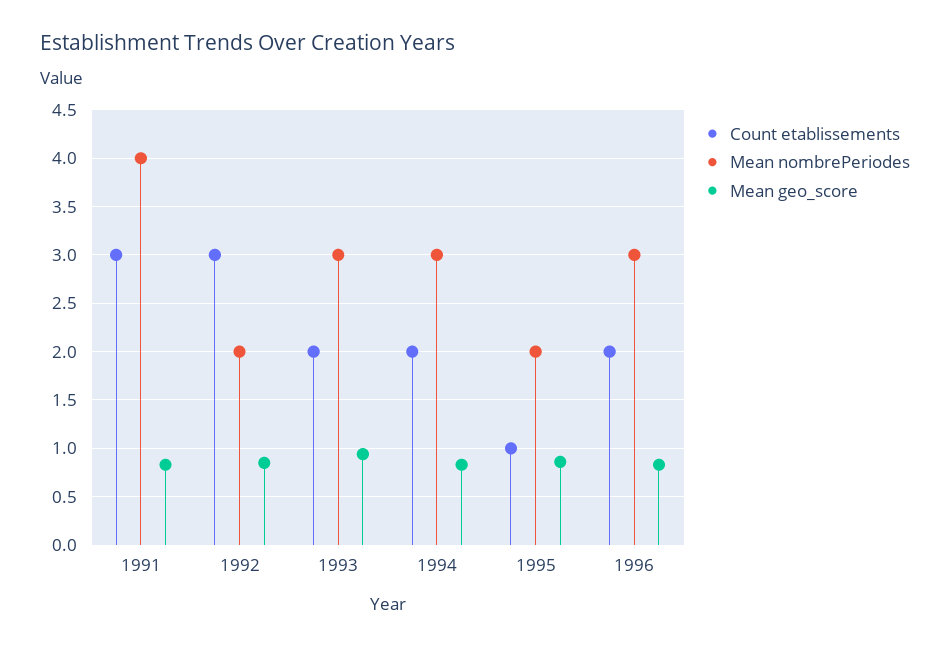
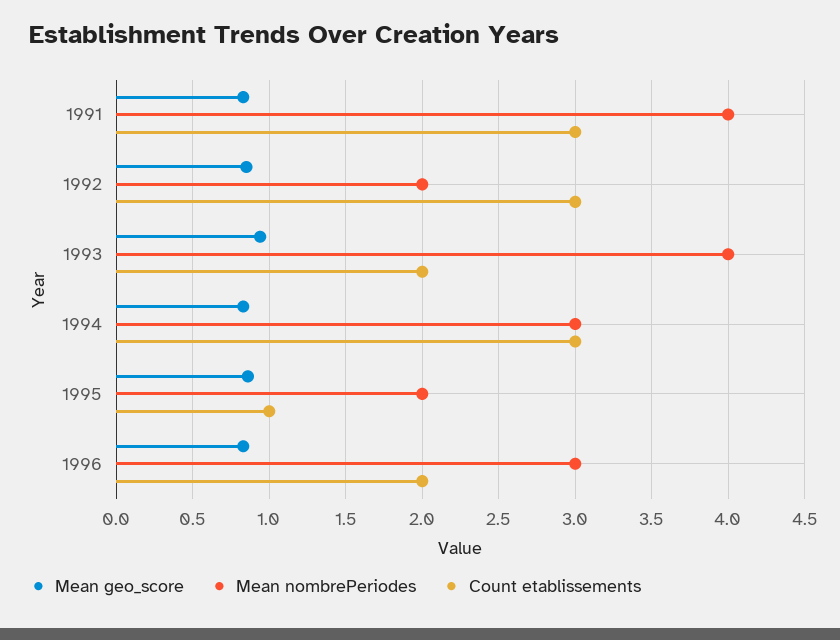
  {
    "Count etablissements": {
      "1991": 3,
      "1992": 3,
      "1993": 2,
-     "1994": 2,
+     "1994": 3,
      "1995": 1,
      "1996": 2
    },
    "Mean nombrePeriodes": {
      "1991": 4,
      "1992": 2,
-     "1993": 3,
+     "1993": 4,
      "1994": 3,
      "1995": 2,
      "1996": 3
    },
    "Mean geo_score": {
      "1991": 0.85,
      "1992": 0.85,
      "1993": 0.95,
      "1994": 0.85,
      "1995": 0.85,
      "1996": 0.85
    }
  }

